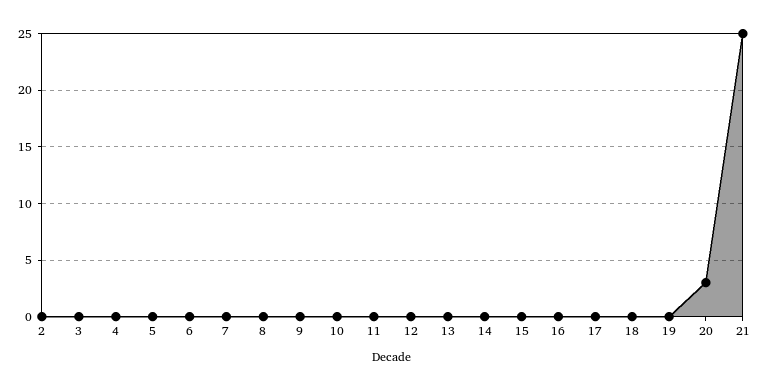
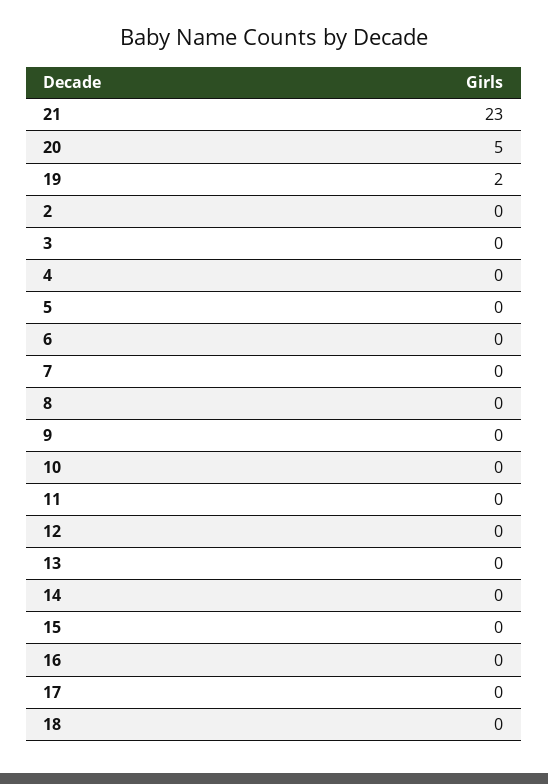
  {
    "2": 0,
    "3": 0,
    "4": 0,
    "5": 0,
    "6": 0,
    "7": 0,
    "8": 0,
    "9": 0,
    "10": 0,
    "11": 0,
    "12": 0,
    "13": 0,
    "14": 0,
    "15": 0,
    "16": 0,
    "17": 0,
    "18": 0,
-   "19": 0,
+   "19": 2,
-   "20": 3,
+   "20": 5,
-   "21": 25
+   "21": 23
  }

